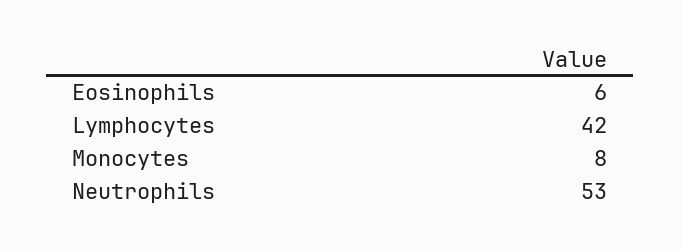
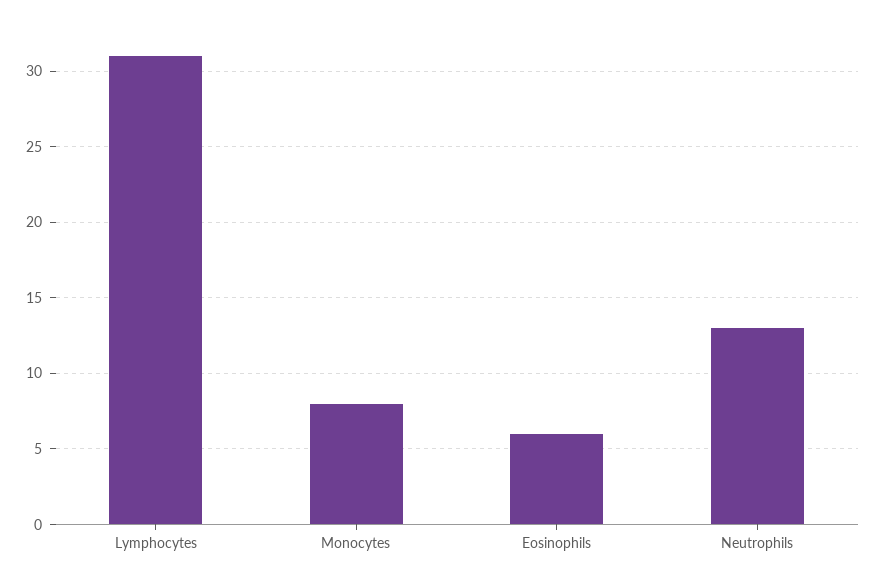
  {
    "Eosinophils": 6,
-   "Lymphocytes": 42,
+   "Lymphocytes": 31,
    "Monocytes": 8,
-   "Neutrophils": 53
+   "Neutrophils": 13
  }

